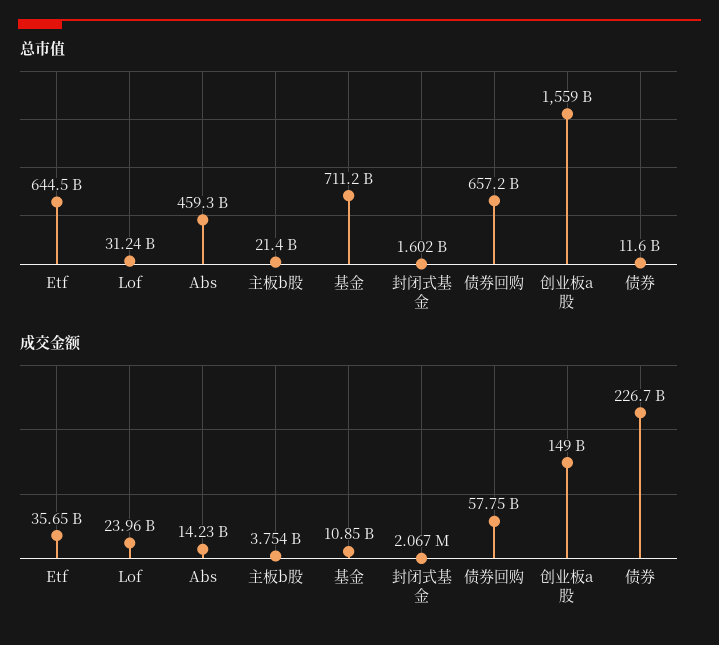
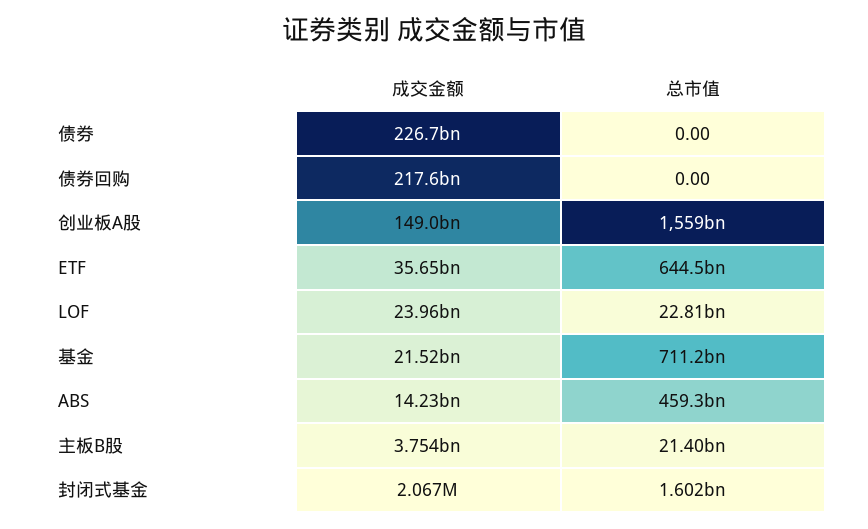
  {
    "总市值": {
      "Etf": 644500000000,
-     "Lof": 31240000000,
+     "Lof": 22810000000,
      "Abs": 459300000000,
      "主板b股": 21400000000,
      "基金": 711200000000,
      "封闭式基金": 1602000000,
-     "债券回购": 657200000000,
+     "债券回购": 0,
      "创业板a股": 1559000000000,
-     "债券": 11600000000
+     "债券": 0
    },
    "成交金额": {
      "Etf": 35650000000,
      "Lof": 23960000000,
      "Abs": 14230000000,
      "主板b股": 3754000000,
-     "基金": 10850000000,
+     "基金": 21520000000,
      "封闭式基金": 2067000,
-     "债券回购": 57750000000,
+     "债券回购": 217600000000,
      "创业板a股": 149000000000,
      "债券": 226700000000
    }
  }

